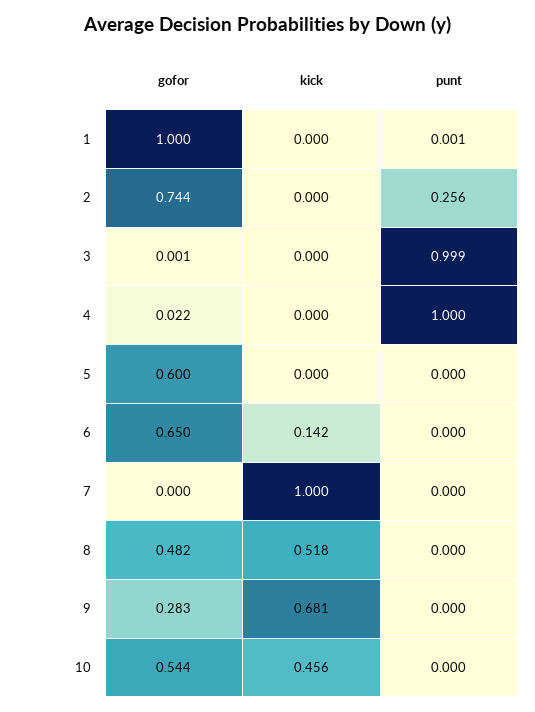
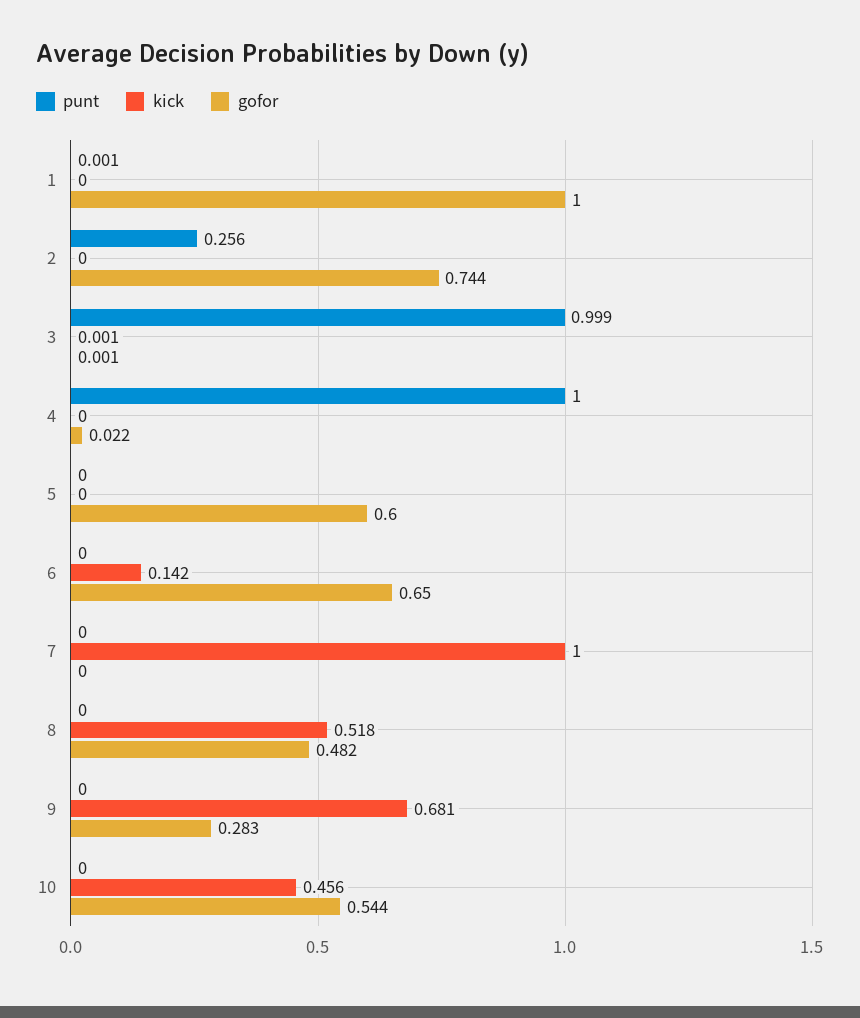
  {
    "gofor": {
      "1": 1,
      "2": 0.744,
      "3": 0.001,
      "4": 0.022,
      "5": 0.6,
      "6": 0.65,
      "7": 0,
      "8": 0.482,
      "9": 0.283,
      "10": 0.544
    },
    "kick": {
      "1": 0,
      "2": 0,
-     "3": 0,
+     "3": 0.001,
      "4": 0,
      "5": 0,
      "6": 0.142,
      "7": 1,
      "8": 0.518,
      "9": 0.681,
      "10": 0.456
    },
    "punt": {
      "1": 0.001,
      "2": 0.256,
      "3": 0.999,
      "4": 1,
      "5": 0,
      "6": 0,
      "7": 0,
      "8": 0,
      "9": 0,
      "10": 0
    }
  }

